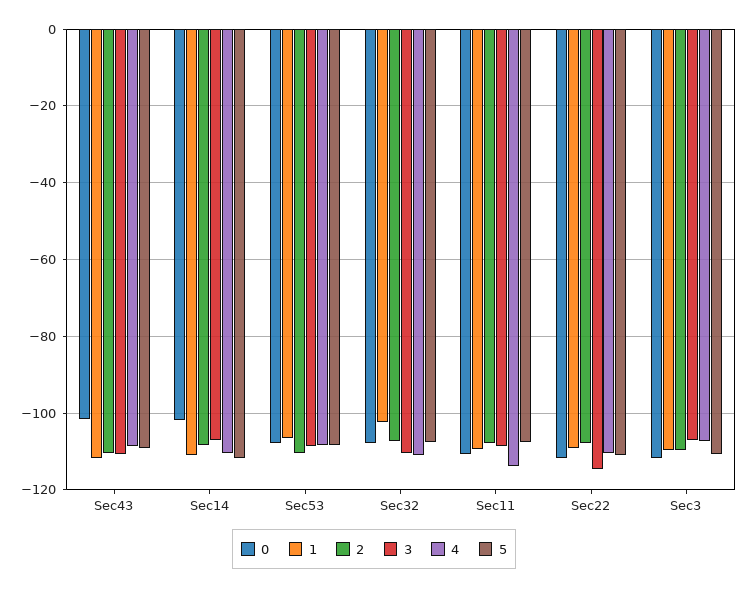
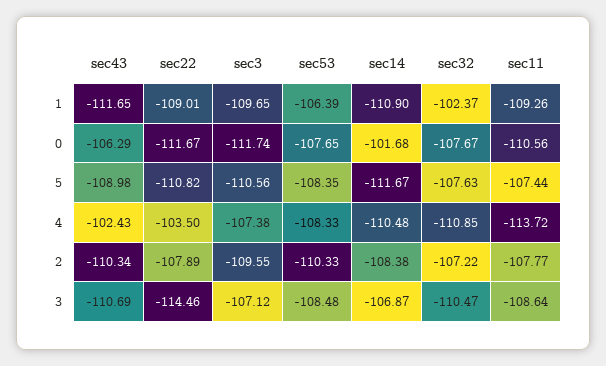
  {
    "0": {
-     "Sec43": -102,
+     "Sec43": -106.29,
      "Sec14": -101.68,
      "Sec53": -107.65,
      "Sec32": -107.67,
      "Sec11": -110.56,
      "Sec22": -111.67,
      "Sec3": -111.74
    },
    "1": {
      "Sec43": -111.65,
      "Sec14": -110.9,
      "Sec53": -106.39,
      "Sec32": -102.37,
      "Sec11": -109.26,
      "Sec22": -109.01,
      "Sec3": -109.65
    },
    "2": {
      "Sec43": -110.34,
      "Sec14": -108.38,
      "Sec53": -110.33,
      "Sec32": -107.22,
      "Sec11": -107.77,
      "Sec22": -107.89,
      "Sec3": -109.55
    },
    "3": {
      "Sec43": -110.69,
      "Sec14": -106.87,
      "Sec53": -108.48,
      "Sec32": -110.47,
      "Sec11": -108.64,
      "Sec22": -114.46,
      "Sec3": -107.12
    },
    "4": {
-     "Sec43": -108,
+     "Sec43": -102.43,
      "Sec14": -110.48,
      "Sec53": -108.33,
      "Sec32": -110.85,
      "Sec11": -113.72,
-     "Sec22": -110,
+     "Sec22": -103.5,
      "Sec3": -107.38
    },
    "5": {
      "Sec43": -108.98,
      "Sec14": -111.67,
      "Sec53": -108.35,
      "Sec32": -107.63,
      "Sec11": -107.44,
      "Sec22": -110.82,
      "Sec3": -110.56
    }
  }

